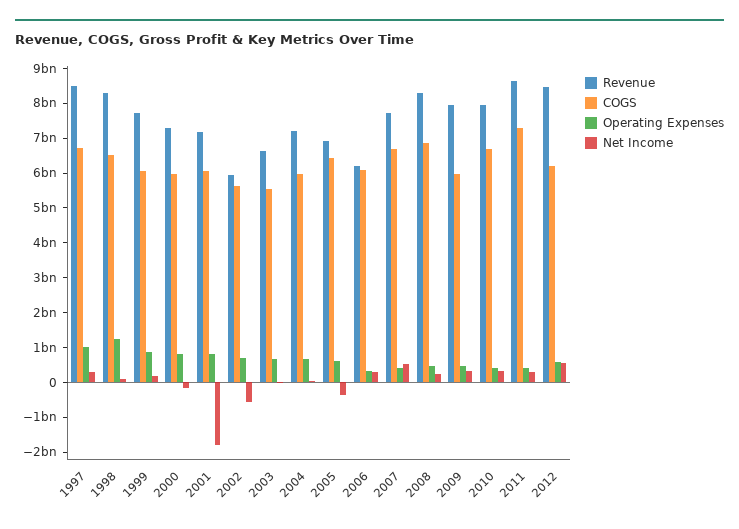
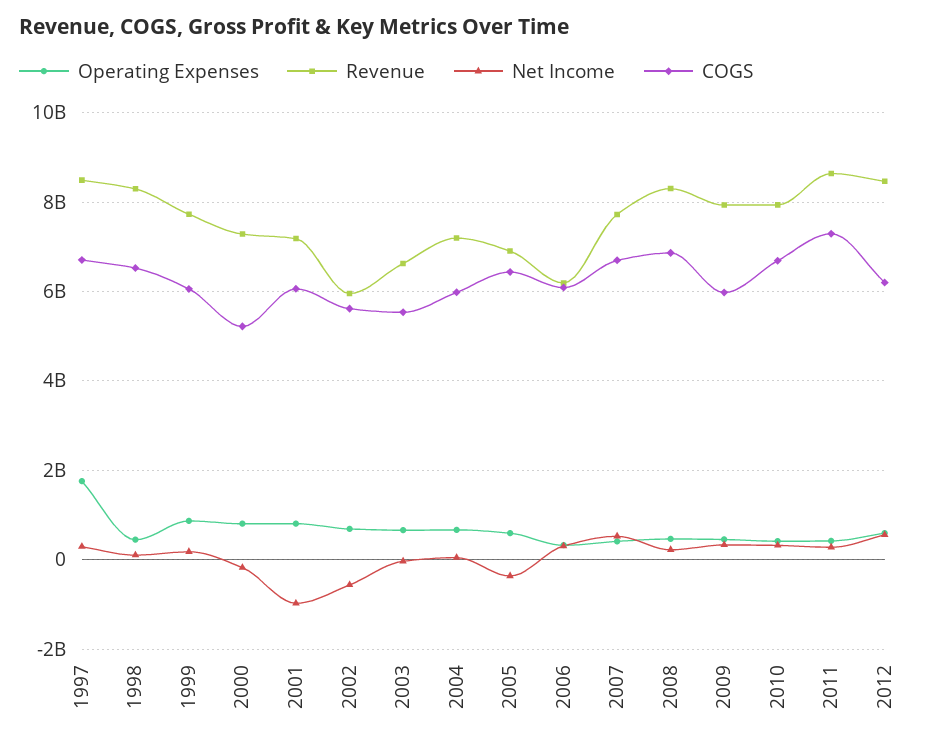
  {
    "Revenue": {
      "1997": 8400000000,
      "1998": 8400000000,
      "1999": 7800000000,
      "2000": 7200000000,
      "2001": 7200000000,
      "2002": 6000000000,
      "2003": 6600000000,
      "2004": 7200000000,
      "2005": 7000000000,
      "2006": 6200000000,
      "2007": 7800000000,
      "2008": 8400000000,
      "2009": 8000000000,
      "2010": 8000000000,
      "2011": 8600000000,
      "2012": 8400000000
    },
    "COGS": {
      "1997": 6800000000,
      "1998": 6600000000,
      "1999": 6000000000,
-     "2000": 6000000000,
+     "2000": 5200000000,
      "2001": 6000000000,
      "2002": 5600000000,
      "2003": 5600000000,
      "2004": 6000000000,
      "2005": 6400000000,
      "2006": 6000000000,
      "2007": 6800000000,
      "2008": 6800000000,
      "2009": 6000000000,
      "2010": 6600000000,
      "2011": 7200000000,
      "2012": 6200000000
    },
    "Operating Expenses": {
-     "1997": 1000000000,
+     "1997": 1800000000,
-     "1998": 1250000000,
+     "1998": 400000000,
      "1999": 800000000,
      "2000": 800000000,
      "2001": 800000000,
      "2002": 600000000,
      "2003": 600000000,
      "2004": 600000000,
      "2005": 600000000,
      "2006": 400000000,
      "2007": 400000000,
      "2008": 400000000,
      "2009": 400000000,
      "2010": 400000000,
      "2011": 400000000,
      "2012": 600000000
    },
    "Net Income": {
      "1997": 200000000,
      "1998": 200000000,
      "1999": 200000000,
      "2000": -200000000,
-     "2001": -1750000000,
+     "2001": -1000000000,
      "2002": -600000000,
      "2003": 0,
      "2004": 0,
      "2005": -400000000,
      "2006": 400000000,
      "2007": 600000000,
      "2008": 200000000,
      "2009": 400000000,
      "2010": 400000000,
      "2011": 200000000,
      "2012": 600000000
    }
  }

